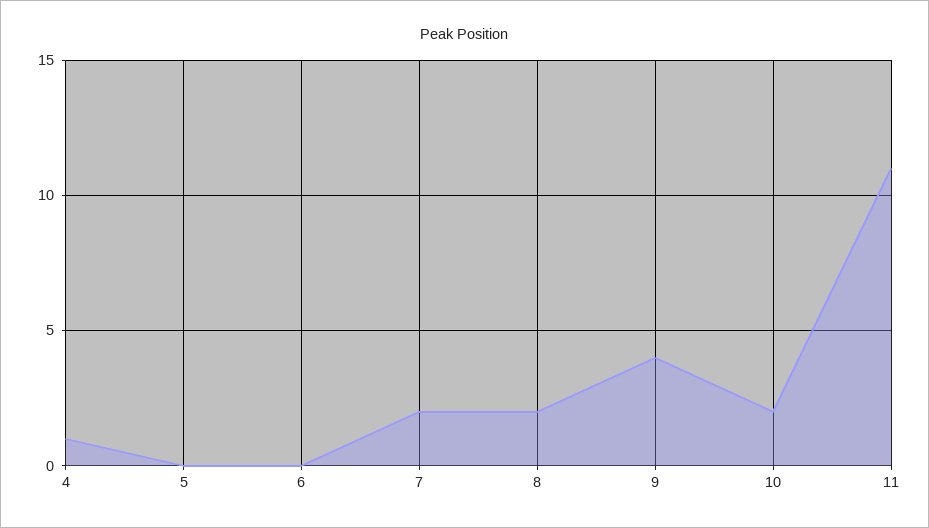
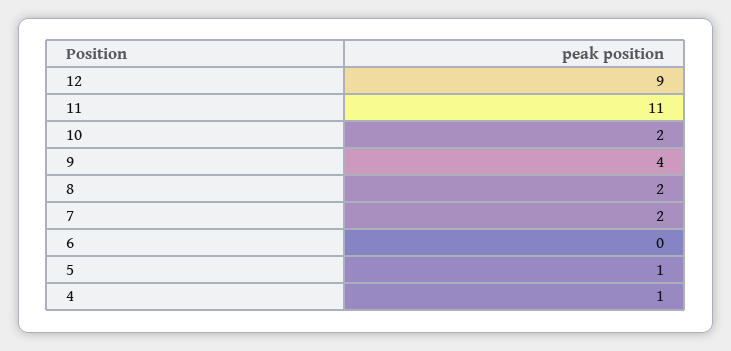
  {
    "4": 1,
-   "5": 0,
+   "5": 1,
    "6": 0,
    "7": 2,
    "8": 2,
    "9": 4,
    "10": 2,
-   "11": 11
+   "11": 11,
+   "12": 9
  }

